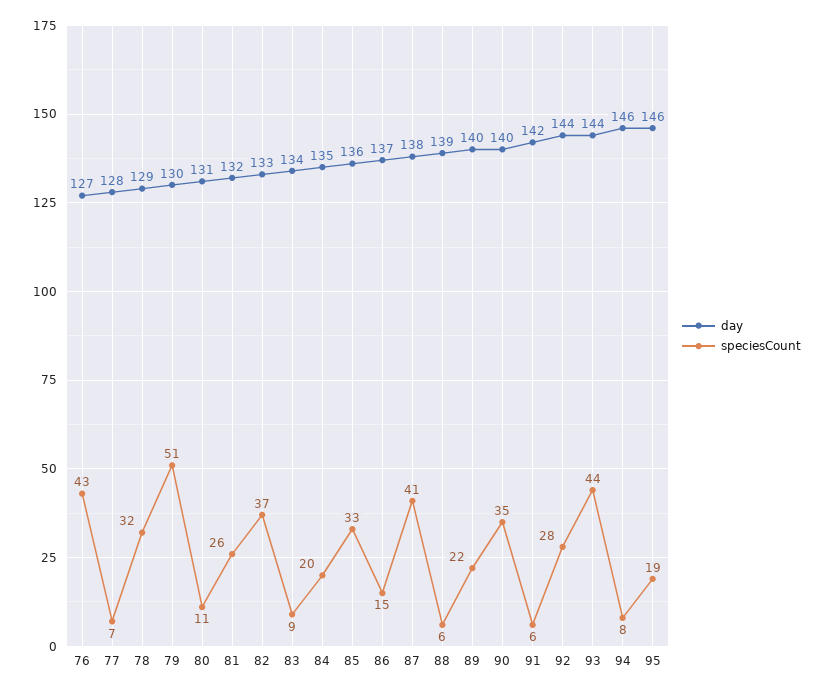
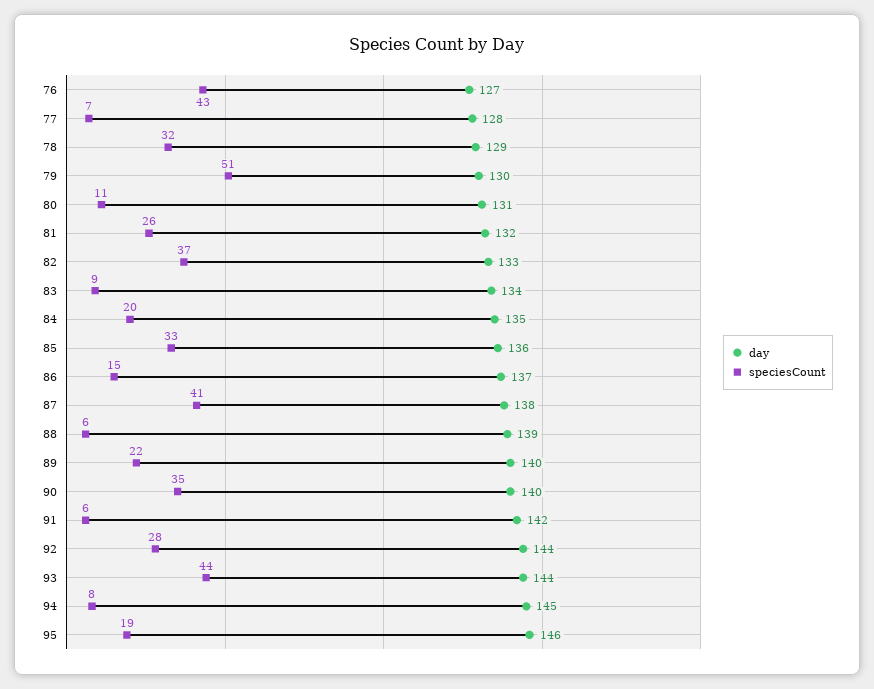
  {
    "day": {
      "76": 127,
      "77": 128,
      "78": 129,
      "79": 130,
      "80": 131,
      "81": 132,
      "82": 133,
      "83": 134,
      "84": 135,
      "85": 136,
      "86": 137,
      "87": 138,
      "88": 139,
      "89": 140,
      "90": 140,
      "91": 142,
      "92": 144,
      "93": 144,
-     "94": 146,
+     "94": 145,
      "95": 146
    },
    "speciesCount": {
      "76": 43,
      "77": 7,
      "78": 32,
      "79": 51,
      "80": 11,
      "81": 26,
      "82": 37,
      "83": 9,
      "84": 20,
      "85": 33,
      "86": 15,
      "87": 41,
      "88": 6,
      "89": 22,
      "90": 35,
      "91": 6,
      "92": 28,
      "93": 44,
      "94": 8,
      "95": 19
    }
  }

